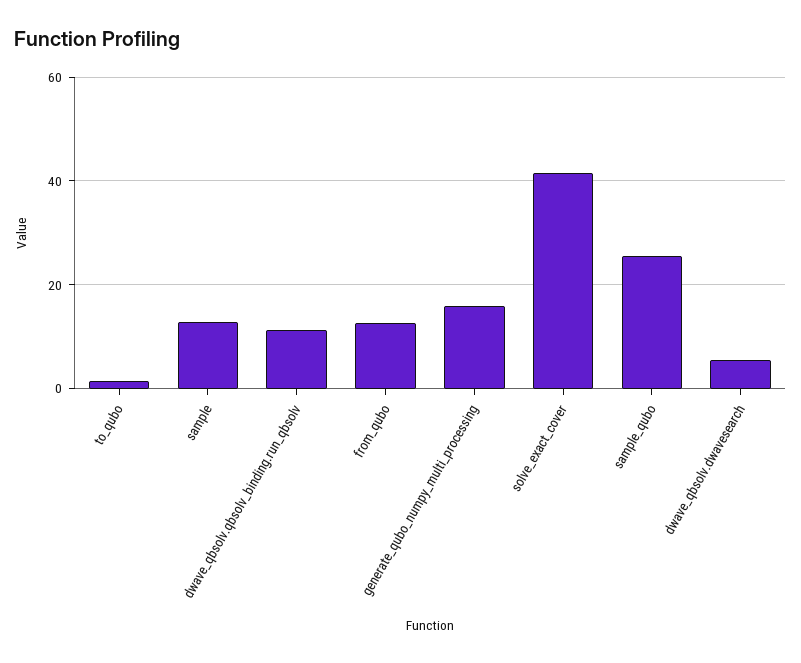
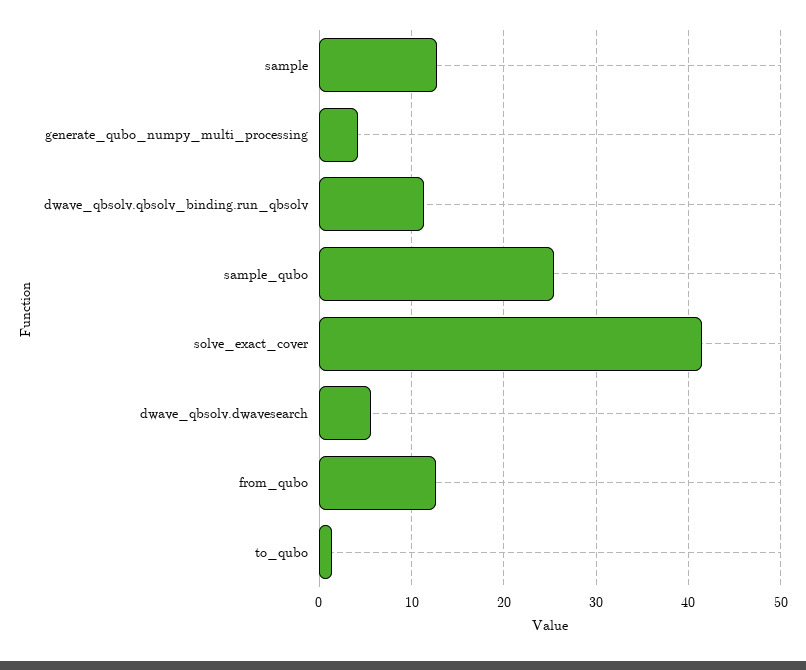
  {
    "to_qubo": 1,
    "sample": 13,
    "dwave_qbsolv.qbsolv_binding.run_qbsolv": 11,
    "from_qubo": 13,
-   "generate_qubo_numpy_multi_processing": 16,
+   "generate_qubo_numpy_multi_processing": 4,
    "solve_exact_cover": 41,
    "sample_qubo": 25,
    "dwave_qbsolv.dwavesearch": 6
  }

